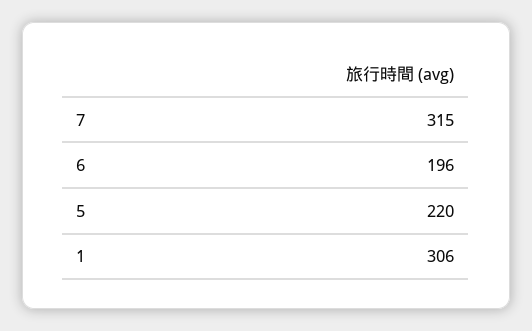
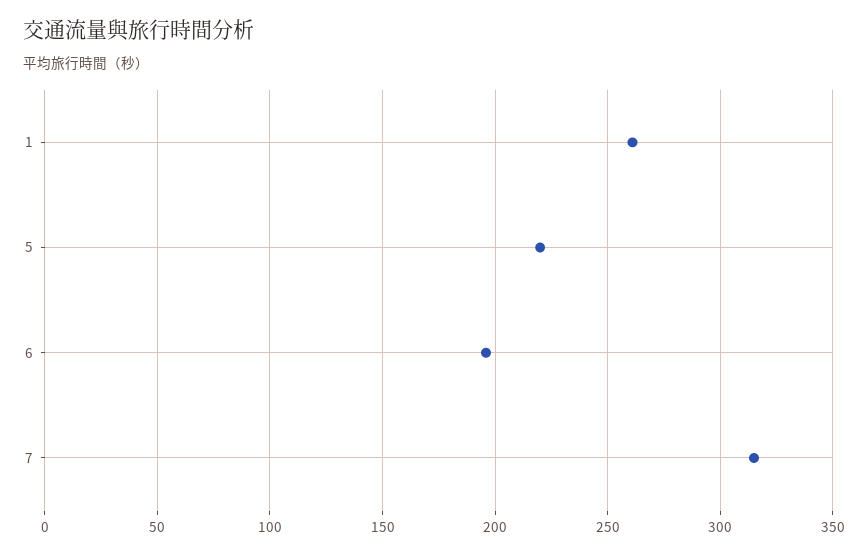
  {
    "7": 315,
    "6": 196,
    "5": 220,
-   "1": 306
+   "1": 260
  }

